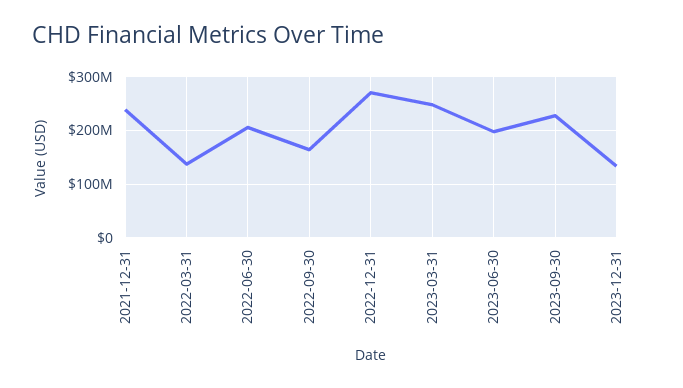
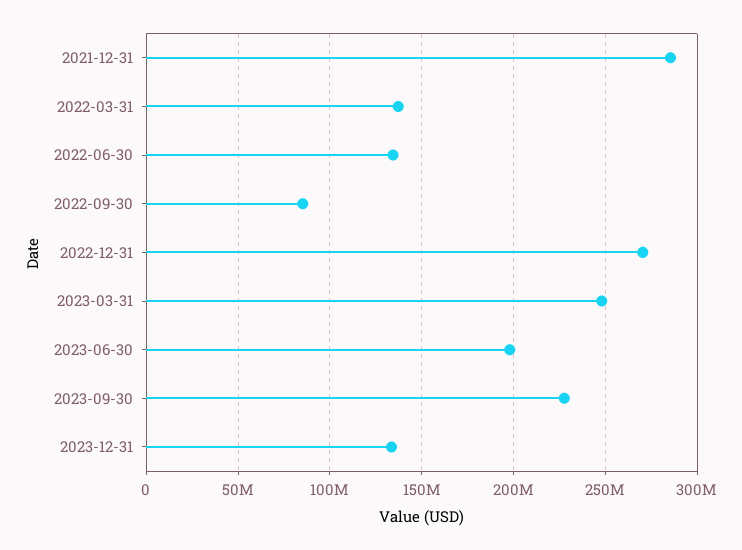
  {
-   "2021-12-31": 240000000,
+   "2021-12-31": 285000000,
    "2022-03-31": 135000000,
-   "2022-06-30": 200000000,
+   "2022-06-30": 135000000,
-   "2022-09-30": 160000000,
+   "2022-09-30": 85000000,
    "2022-12-31": 270000000,
    "2023-03-31": 250000000,
    "2023-06-30": 200000000,
    "2023-09-30": 230000000,
    "2023-12-31": 135000000
  }

